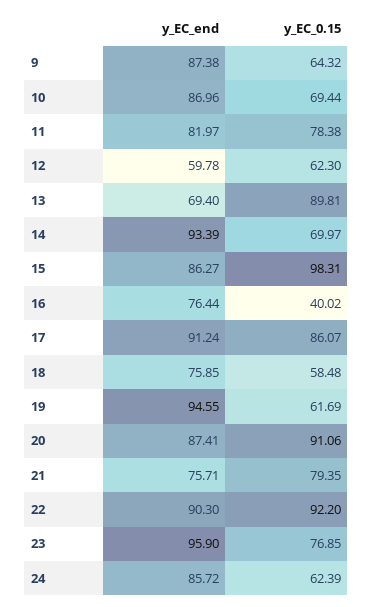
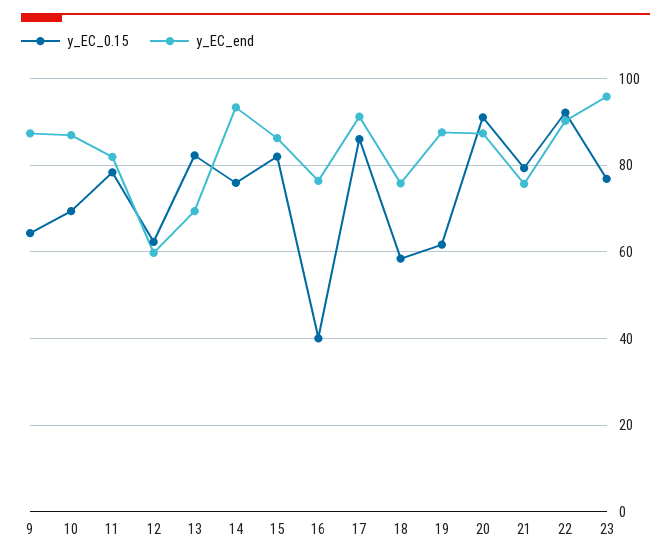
  {
    "y_EC_end": {
      "9": 87.38,
      "10": 86.96,
      "11": 81.97,
      "12": 59.78,
      "13": 69.4,
      "14": 93.39,
      "15": 86.27,
      "16": 76.44,
      "17": 91.24,
      "18": 75.85,
-     "19": 94.55,
+     "19": 88,
      "20": 87.41,
      "21": 75.71,
      "22": 90.3,
-     "23": 95.9,
+     "23": 95.9
-     "24": 85.72
    },
    "y_EC_0.15": {
      "9": 64.32,
      "10": 69.44,
      "11": 78.38,
      "12": 62.3,
-     "13": 89.81,
+     "13": 82,
-     "14": 69.97,
+     "14": 76,
-     "15": 98.31,
+     "15": 82,
      "16": 40.02,
      "17": 86.07,
      "18": 58.48,
      "19": 61.69,
      "20": 91.06,
      "21": 79.35,
      "22": 92.2,
-     "23": 76.85,
+     "23": 76.85
-     "24": 62.39
    }
  }

